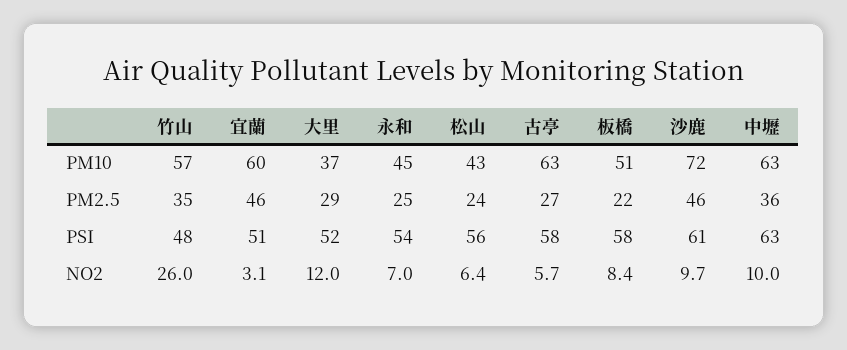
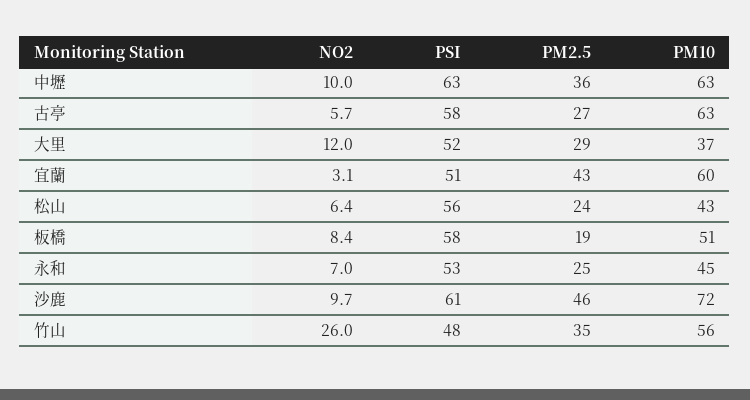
  {
    "竹山": {
-     "PM10": 57,
+     "PM10": 56,
      "PM2.5": 35,
      "PSI": 48,
      "NO2": 26
    },
    "宜蘭": {
      "PM10": 60,
-     "PM2.5": 46,
+     "PM2.5": 43,
      "PSI": 51,
      "NO2": 3.1
    },
    "大里": {
      "PM10": 37,
      "PM2.5": 29,
      "PSI": 52,
      "NO2": 12
    },
    "永和": {
      "PM10": 45,
      "PM2.5": 25,
-     "PSI": 54,
+     "PSI": 53,
      "NO2": 7
    },
    "松山": {
      "PM10": 43,
      "PM2.5": 24,
      "PSI": 56,
      "NO2": 6.4
    },
    "古亭": {
      "PM10": 63,
      "PM2.5": 27,
      "PSI": 58,
      "NO2": 5.7
    },
    "板橋": {
      "PM10": 51,
-     "PM2.5": 22,
+     "PM2.5": 19,
      "PSI": 58,
      "NO2": 8.4
    },
    "沙鹿": {
      "PM10": 72,
      "PM2.5": 46,
      "PSI": 61,
      "NO2": 9.7
    },
    "中壢": {
      "PM10": 63,
      "PM2.5": 36,
      "PSI": 63,
      "NO2": 10
    }
  }

